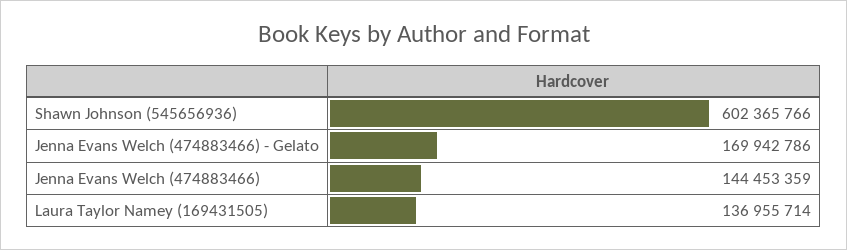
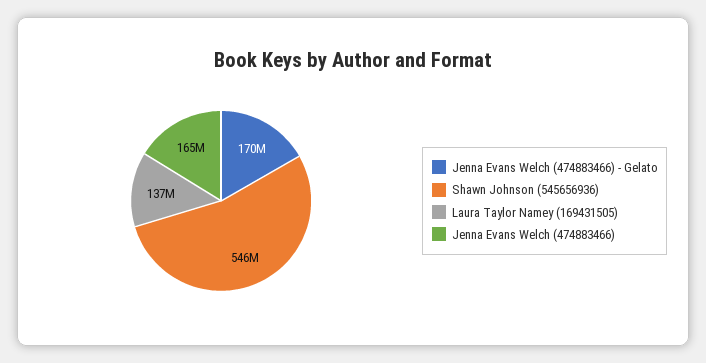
  {
-   "Shawn Johnson (545656936)": 602365766,
+   "Shawn Johnson (545656936)": 546000000,
    "Jenna Evans Welch (474883466) - Gelato": 169942786,
-   "Jenna Evans Welch (474883466)": 144453359,
+   "Jenna Evans Welch (474883466)": 165000000,
    "Laura Taylor Namey (169431505)": 136955714
  }

